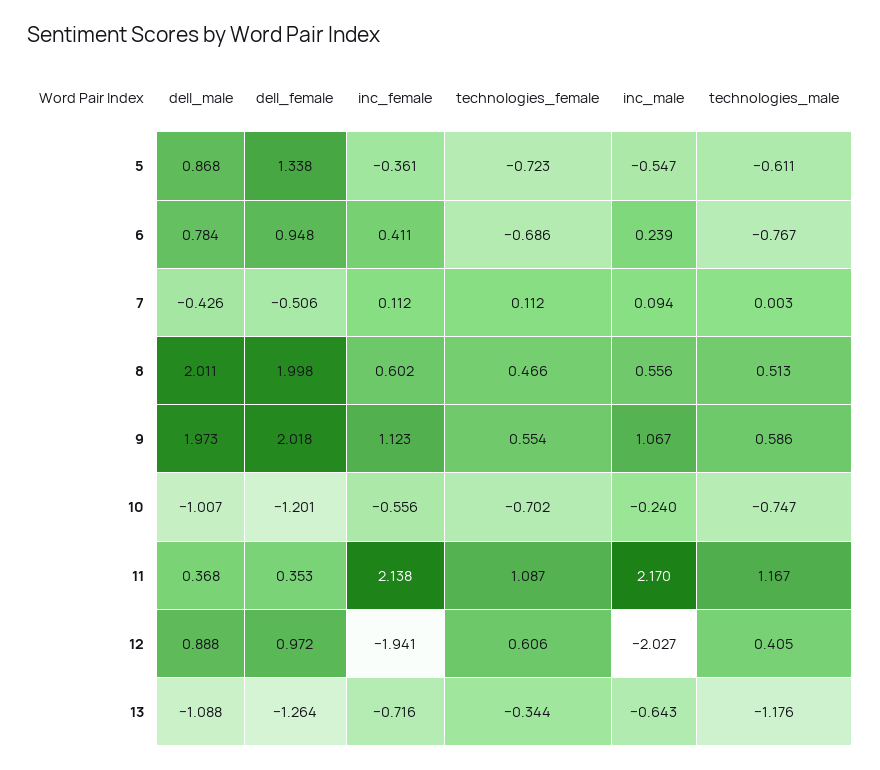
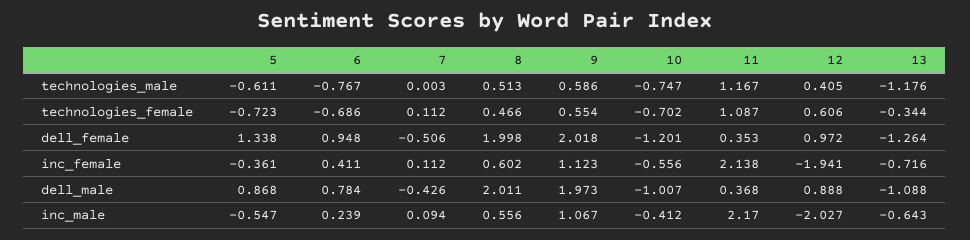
  {
    "dell_male": {
      "5": 0.868,
      "6": 0.784,
      "7": -0.426,
      "8": 2.011,
      "9": 1.973,
      "10": -1.007,
      "11": 0.368,
      "12": 0.888,
      "13": -1.088
    },
    "dell_female": {
      "5": 1.338,
      "6": 0.948,
      "7": -0.506,
      "8": 1.998,
      "9": 2.018,
      "10": -1.201,
      "11": 0.353,
      "12": 0.972,
      "13": -1.264
    },
    "inc_female": {
      "5": -0.361,
      "6": 0.411,
      "7": 0.112,
      "8": 0.602,
      "9": 1.123,
      "10": -0.556,
      "11": 2.138,
      "12": -1.941,
      "13": -0.716
    },
    "technologies_female": {
      "5": -0.723,
      "6": -0.686,
      "7": 0.112,
      "8": 0.466,
      "9": 0.554,
      "10": -0.702,
      "11": 1.087,
      "12": 0.606,
      "13": -0.344
    },
    "inc_male": {
      "5": -0.547,
      "6": 0.239,
      "7": 0.094,
      "8": 0.556,
      "9": 1.067,
-     "10": -0.24,
+     "10": -0.412,
      "11": 2.17,
      "12": -2.027,
      "13": -0.643
    },
    "technologies_male": {
      "5": -0.611,
      "6": -0.767,
      "7": 0.003,
      "8": 0.513,
      "9": 0.586,
      "10": -0.747,
      "11": 1.167,
      "12": 0.405,
      "13": -1.176
    }
  }

